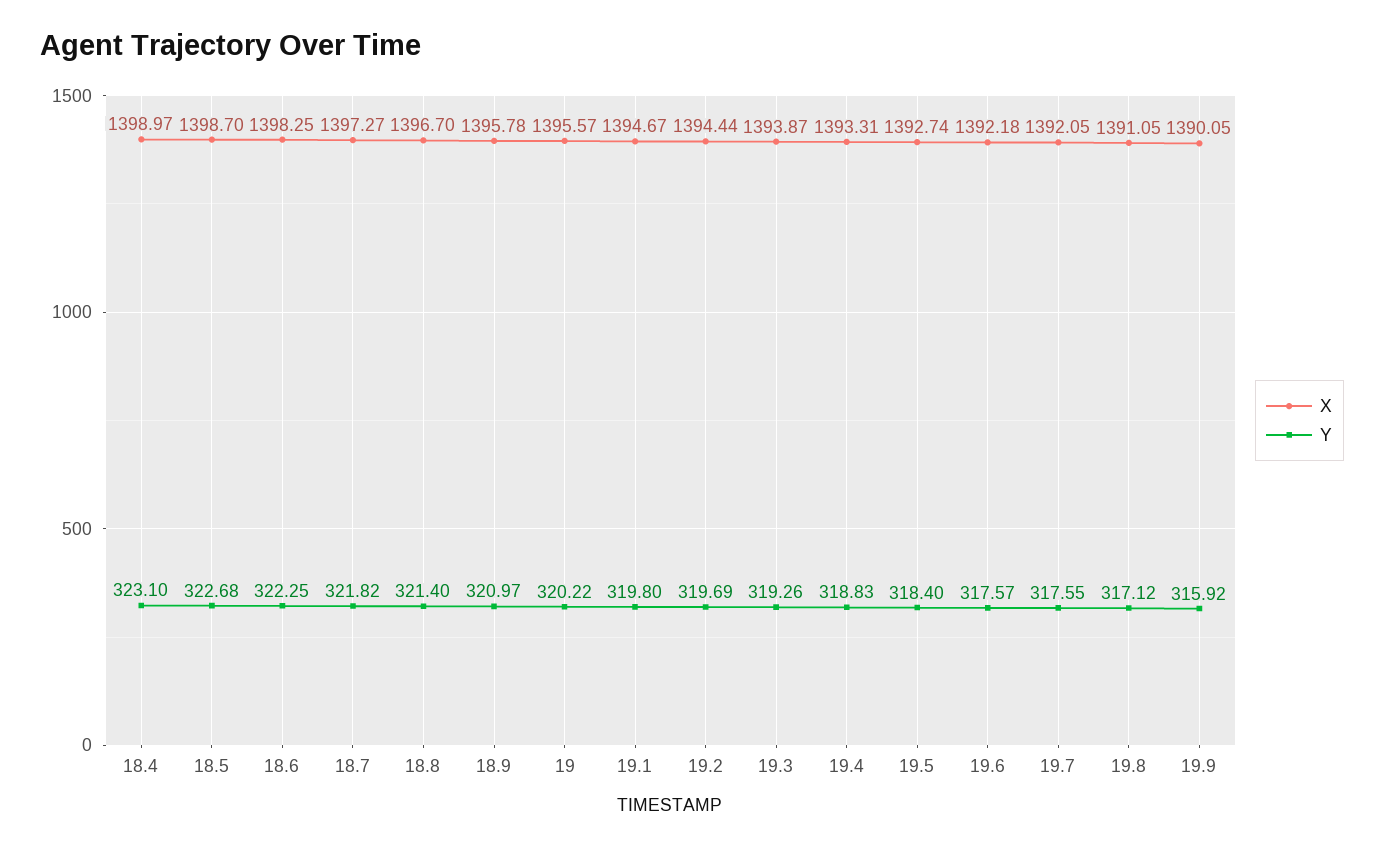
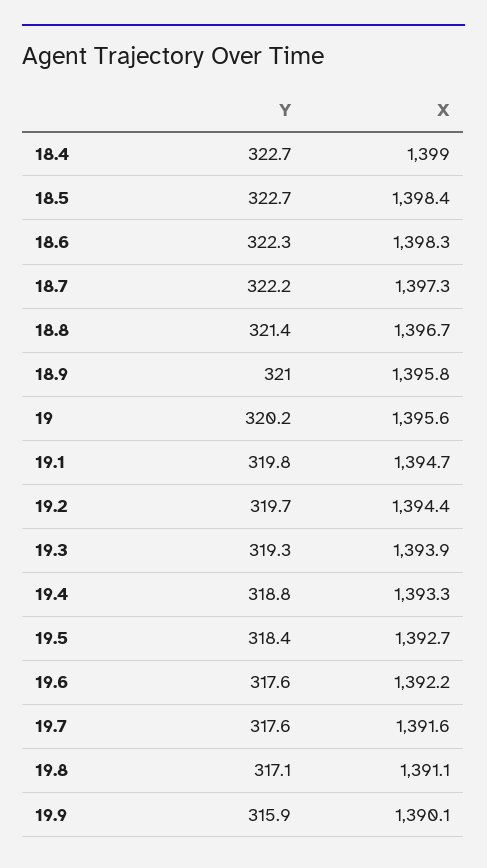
  {
    "X": {
      "18.4": 1398.97,
-     "18.5": 1398.7,
+     "18.5": 1398.4,
      "18.6": 1398.25,
      "18.7": 1397.27,
      "18.8": 1396.7,
      "18.9": 1395.78,
      "19": 1395.57,
      "19.1": 1394.67,
      "19.2": 1394.44,
      "19.3": 1393.87,
      "19.4": 1393.31,
      "19.5": 1392.74,
      "19.6": 1392.18,
-     "19.7": 1392.05,
+     "19.7": 1391.6,
      "19.8": 1391.05,
      "19.9": 1390.05
    },
    "Y": {
-     "18.4": 323.1,
+     "18.4": 322.7,
      "18.5": 322.68,
      "18.6": 322.25,
-     "18.7": 321.82,
+     "18.7": 322.2,
      "18.8": 321.4,
      "18.9": 320.97,
      "19": 320.22,
      "19.1": 319.8,
      "19.2": 319.69,
      "19.3": 319.26,
      "19.4": 318.83,
      "19.5": 318.4,
      "19.6": 317.57,
      "19.7": 317.55,
      "19.8": 317.12,
      "19.9": 315.92
    }
  }

